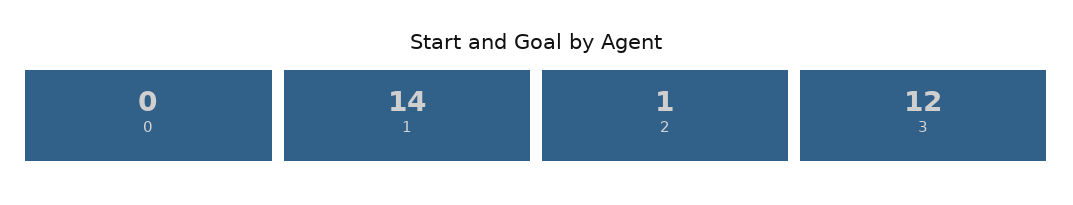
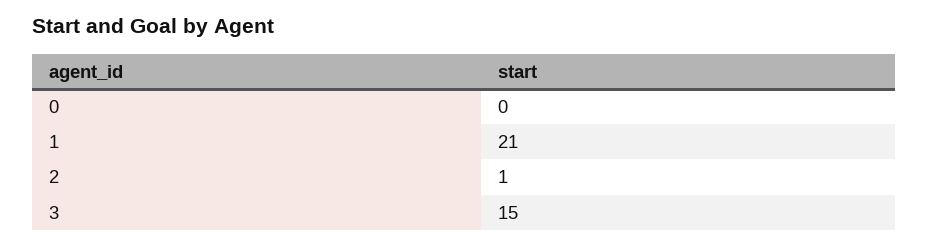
  {
    "0": 0,
-   "1": 14,
+   "1": 21,
    "2": 1,
-   "3": 12
+   "3": 15
  }

